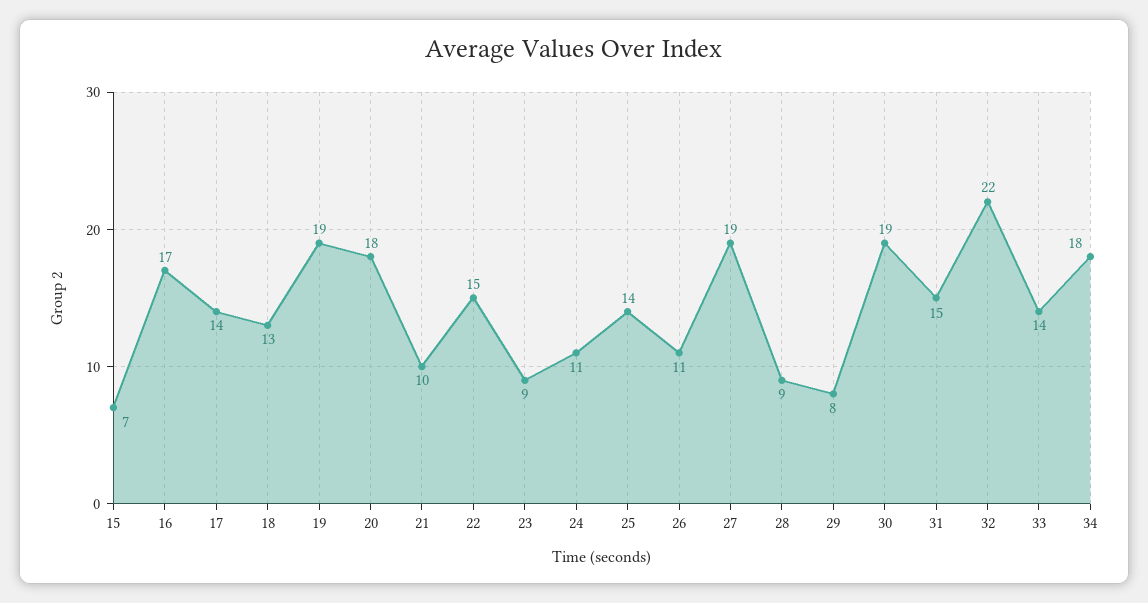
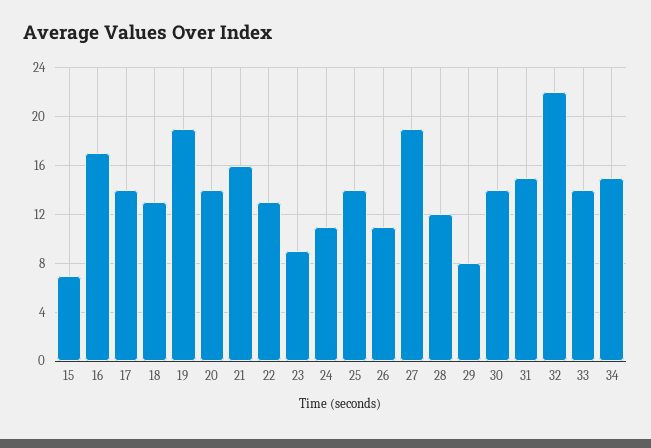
  {
    "15": 7,
    "16": 17,
    "17": 14,
    "18": 13,
    "19": 19,
-   "20": 18,
+   "20": 14,
-   "21": 10,
+   "21": 16,
-   "22": 15,
+   "22": 13,
    "23": 9,
    "24": 11,
    "25": 14,
    "26": 11,
    "27": 19,
-   "28": 9,
+   "28": 12,
    "29": 8,
-   "30": 19,
+   "30": 14,
    "31": 15,
    "32": 22,
    "33": 14,
-   "34": 18
+   "34": 15
  }

